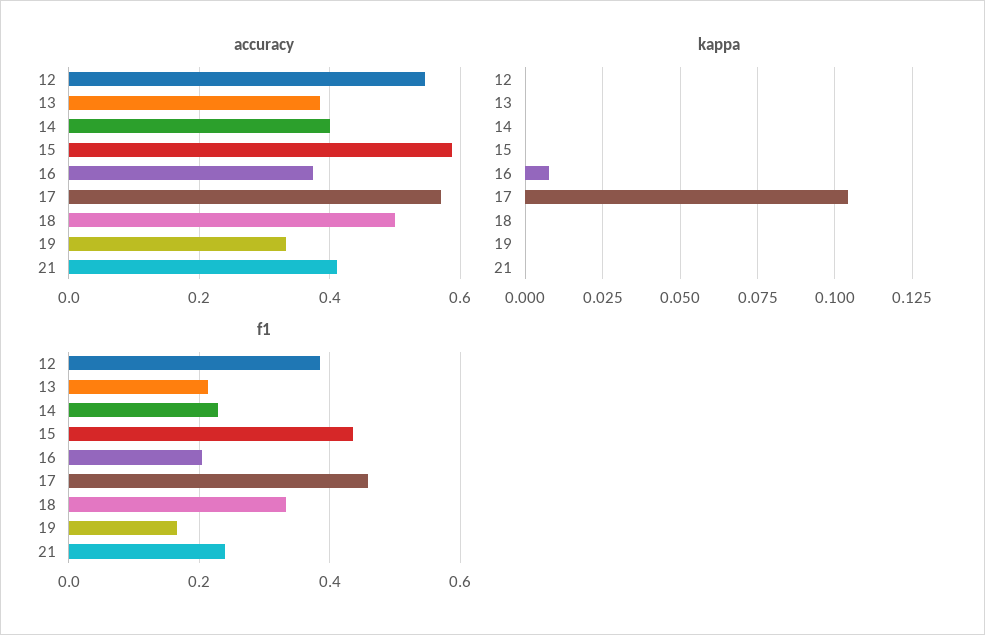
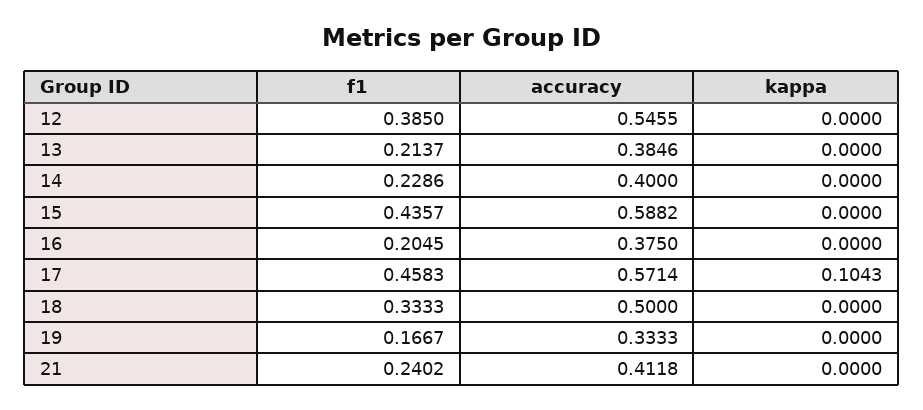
  {
    "accuracy": {
      "12": 0.5455,
      "13": 0.3846,
      "14": 0.4,
      "15": 0.5882,
      "16": 0.375,
      "17": 0.5714,
      "18": 0.5,
      "19": 0.3333,
      "21": 0.4118
    },
    "kappa": {
      "12": 0,
      "13": 0,
      "14": 0,
      "15": 0,
-     "16": 0.0075,
+     "16": 0,
      "17": 0.1043,
      "18": 0,
      "19": 0,
      "21": 0
    },
    "f1": {
      "12": 0.385,
      "13": 0.2137,
      "14": 0.2286,
      "15": 0.4357,
      "16": 0.2045,
      "17": 0.4583,
      "18": 0.3333,
      "19": 0.1667,
      "21": 0.2402
    }
  }

